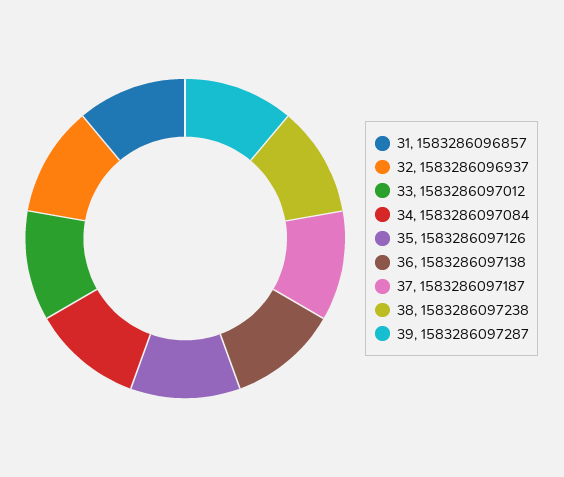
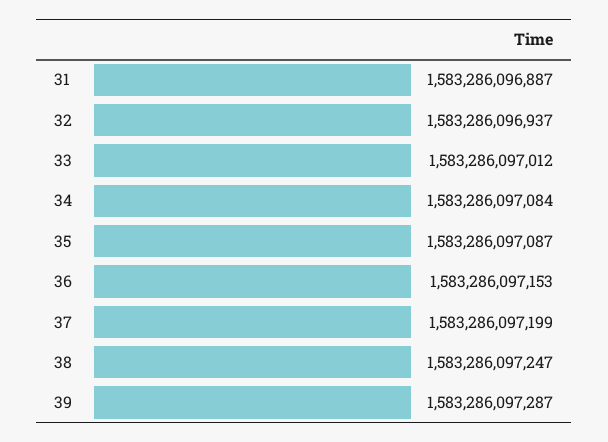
  {
-   "31": 1583286096857,
+   "31": 1583286096887,
    "32": 1583286096937,
    "33": 1583286097012,
    "34": 1583286097084,
-   "35": 1583286097126,
+   "35": 1583286097087,
-   "36": 1583286097138,
+   "36": 1583286097153,
-   "37": 1583286097187,
+   "37": 1583286097199,
-   "38": 1583286097238,
+   "38": 1583286097247,
    "39": 1583286097287
  }

